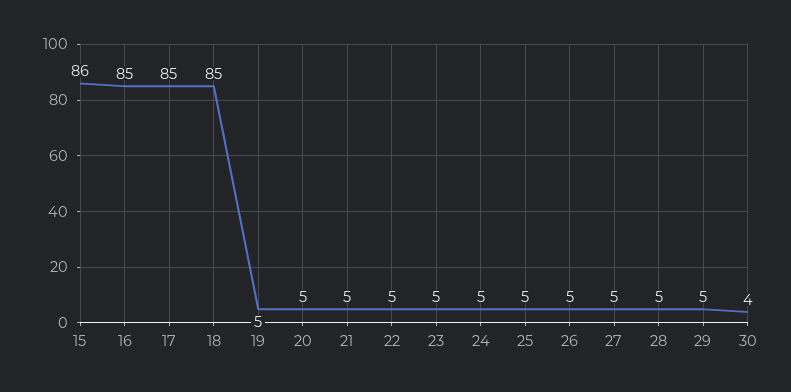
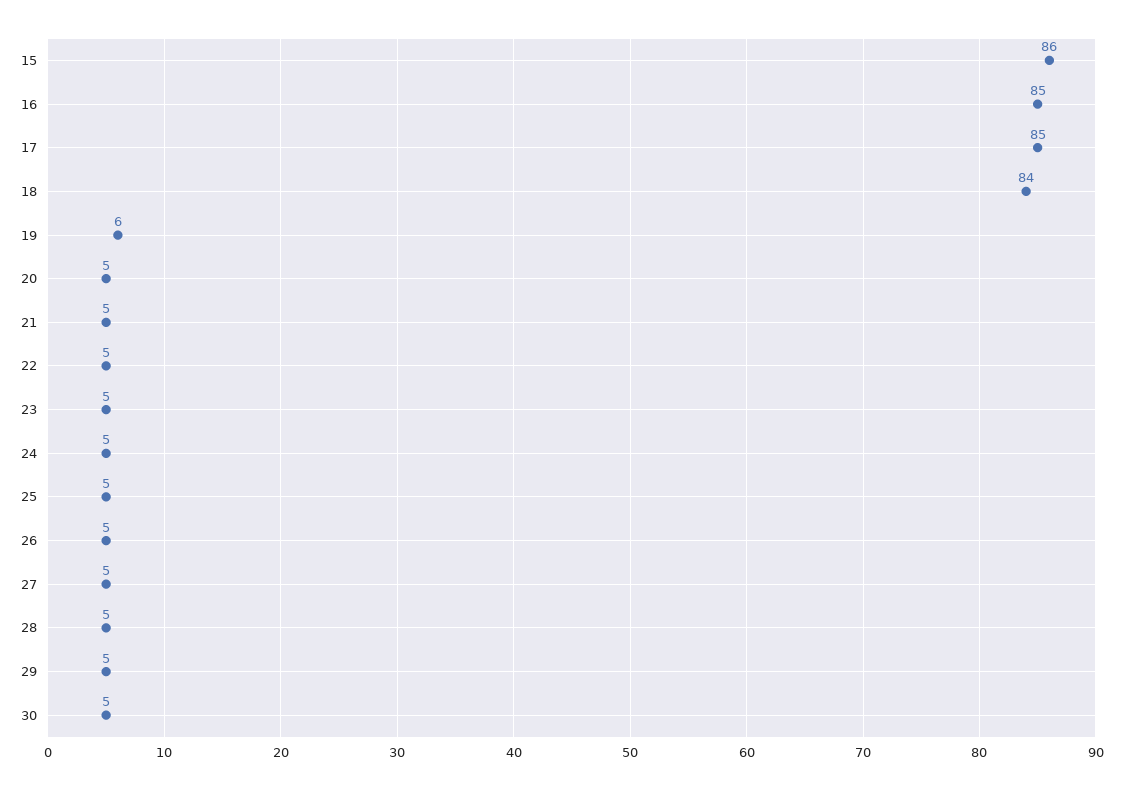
  {
    "15": 86,
    "16": 85,
    "17": 85,
-   "18": 85,
+   "18": 84,
-   "19": 5,
+   "19": 6,
    "20": 5,
    "21": 5,
    "22": 5,
    "23": 5,
    "24": 5,
    "25": 5,
    "26": 5,
    "27": 5,
    "28": 5,
    "29": 5,
-   "30": 4
+   "30": 5
  }

